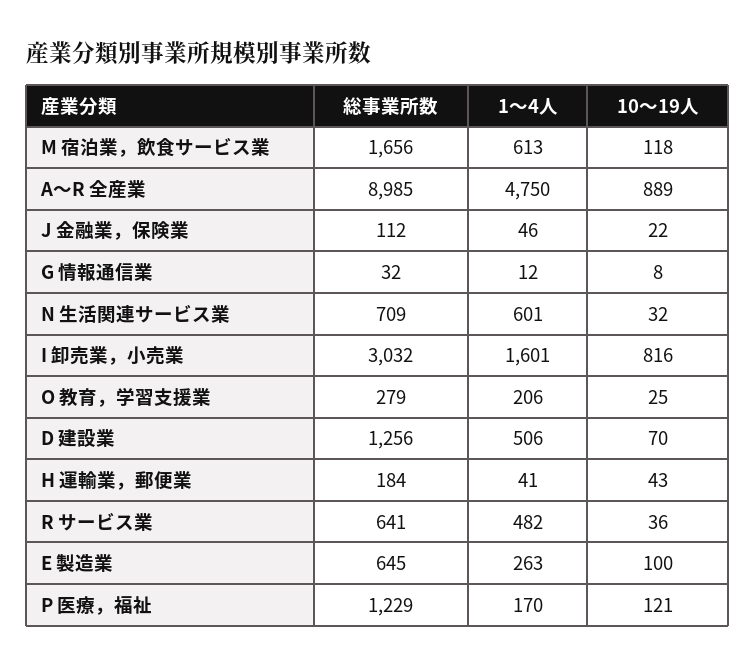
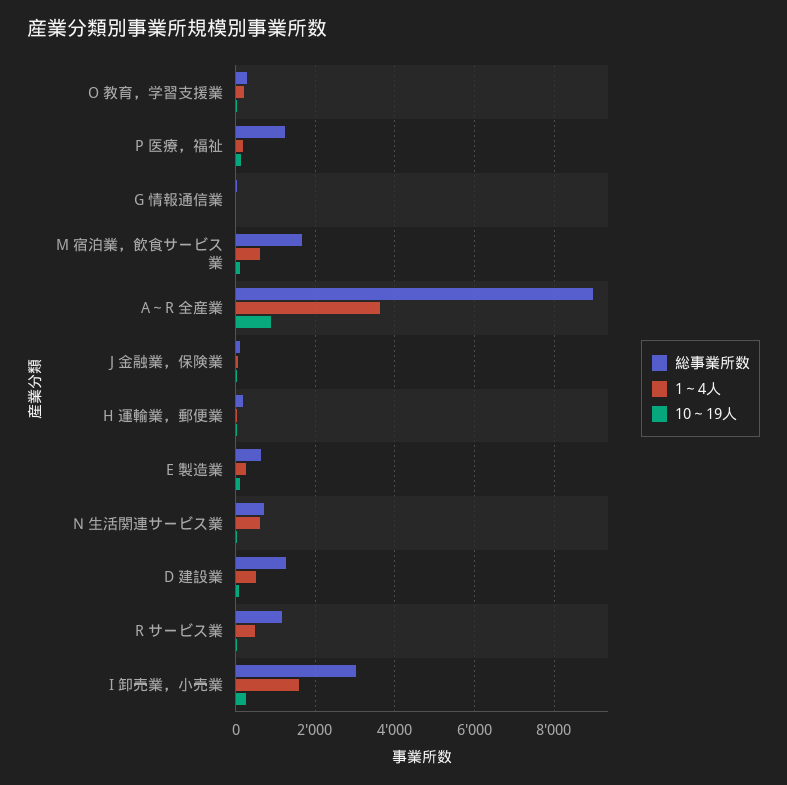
  {
    "総事業所数": {
      "M 宿泊業，飲食サービス業": 1656,
      "A～R 全産業": 8985,
      "J 金融業，保険業": 112,
      "G 情報通信業": 32,
      "N 生活関連サービス業": 709,
      "I 卸売業，小売業": 3032,
      "O 教育，学習支援業": 279,
      "D 建設業": 1256,
      "H 運輸業，郵便業": 184,
-     "R サービス業": 641,
+     "R サービス業": 1200,
      "E 製造業": 645,
      "P 医療，福祉": 1229
    },
    "1～4人": {
      "M 宿泊業，飲食サービス業": 613,
-     "A～R 全産業": 4750,
+     "A～R 全産業": 3600,
      "J 金融業，保険業": 46,
      "G 情報通信業": 12,
      "N 生活関連サービス業": 601,
      "I 卸売業，小売業": 1601,
      "O 教育，学習支援業": 206,
      "D 建設業": 506,
      "H 運輸業，郵便業": 41,
      "R サービス業": 482,
      "E 製造業": 263,
      "P 医療，福祉": 170
    },
    "10～19人": {
      "M 宿泊業，飲食サービス業": 118,
      "A～R 全産業": 889,
      "J 金融業，保険業": 22,
      "G 情報通信業": 8,
      "N 生活関連サービス業": 32,
-     "I 卸売業，小売業": 816,
+     "I 卸売業，小売業": 200,
      "O 教育，学習支援業": 25,
      "D 建設業": 70,
      "H 運輸業，郵便業": 43,
      "R サービス業": 36,
      "E 製造業": 100,
      "P 医療，福祉": 121
    }
  }

